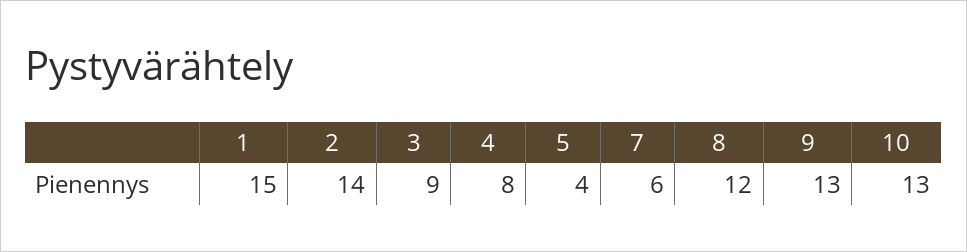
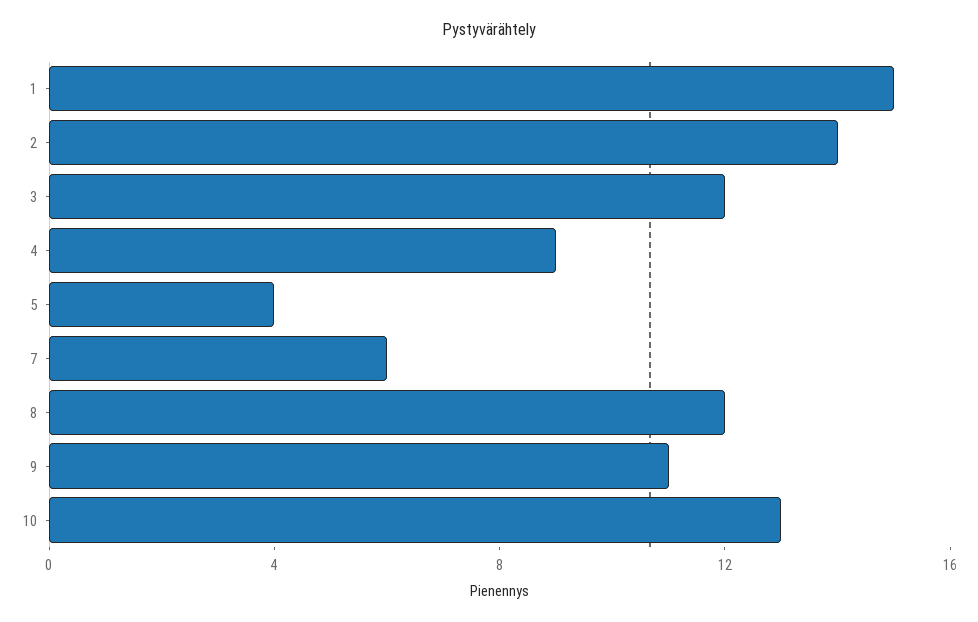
  {
    "1": 15,
    "2": 14,
-   "3": 9,
+   "3": 12,
-   "4": 8,
+   "4": 9,
    "5": 4,
    "7": 6,
    "8": 12,
-   "9": 13,
+   "9": 11,
    "10": 13
  }

